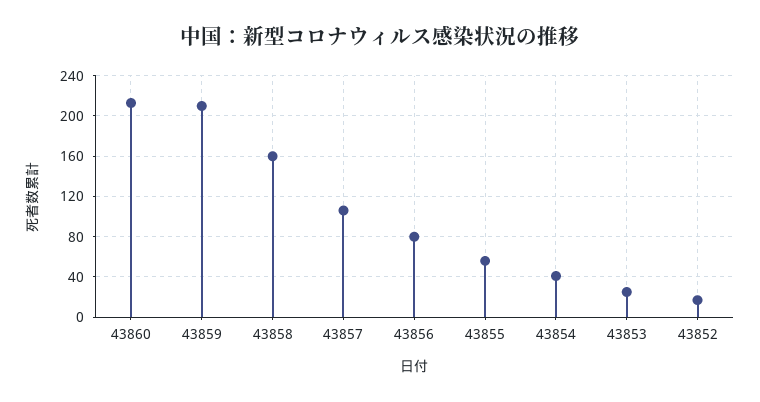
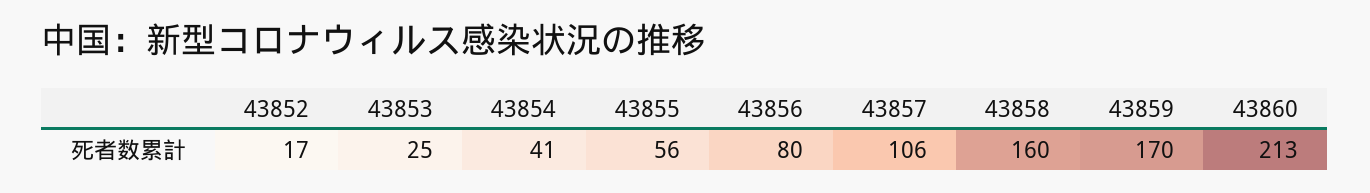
  {
    "43860": 213,
-   "43859": 210,
+   "43859": 170,
    "43858": 160,
    "43857": 106,
    "43856": 80,
    "43855": 56,
    "43854": 41,
    "43853": 25,
    "43852": 17
  }

